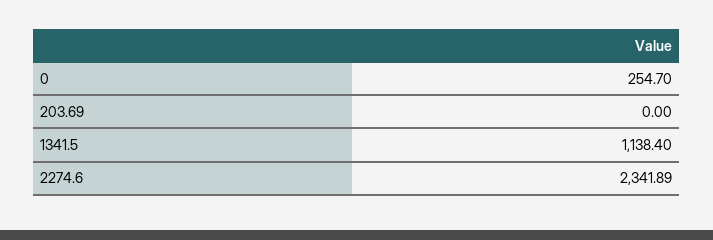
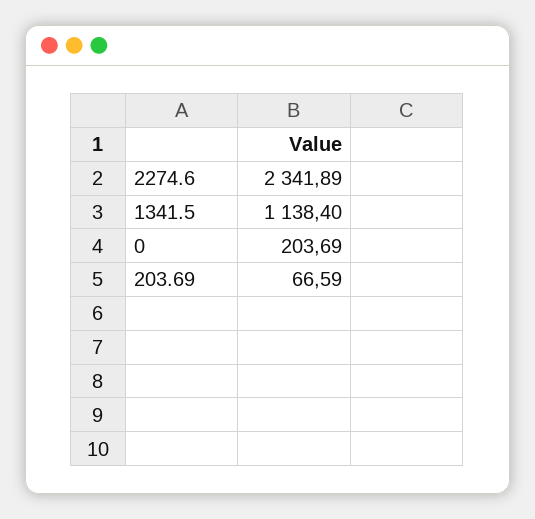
  {
-   "0": 254.7,
+   "0": 203.69,
-   "203.69": 0,
+   "203.69": 66.59,
    "1341.5": 1138.4,
    "2274.6": 2341.89
  }

